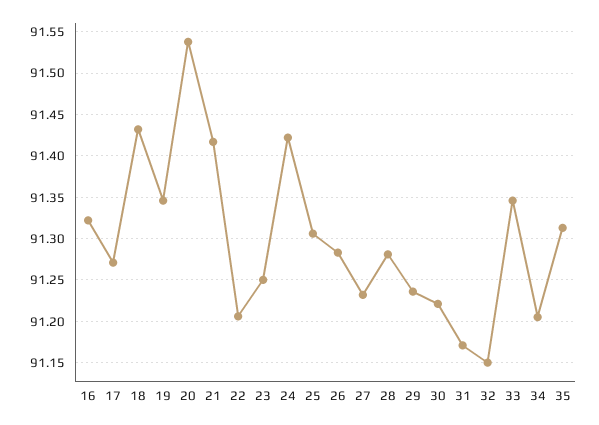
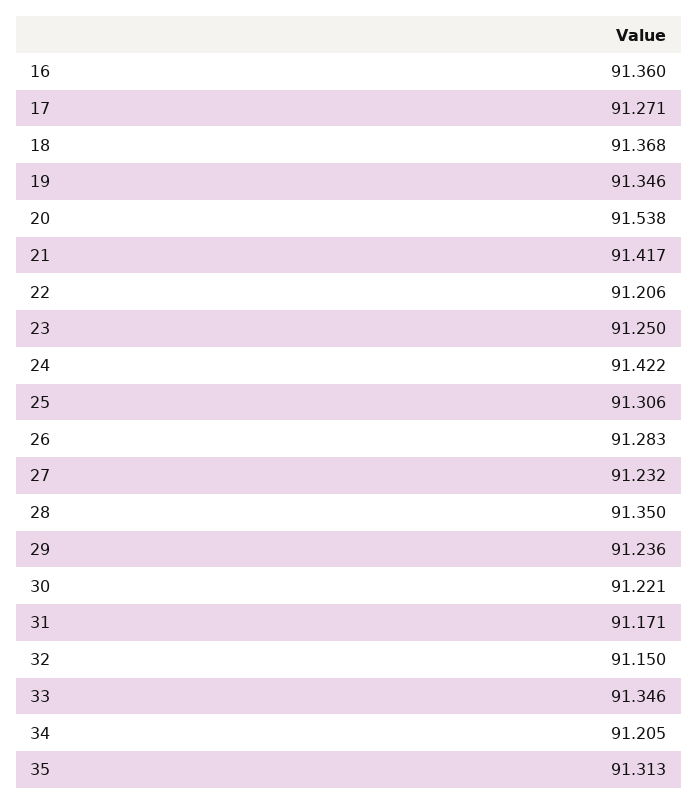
  {
-   "16": 91.32,
+   "16": 91.36,
    "17": 91.271,
-   "18": 91.43,
+   "18": 91.368,
    "19": 91.346,
    "20": 91.538,
    "21": 91.417,
    "22": 91.206,
    "23": 91.25,
    "24": 91.422,
    "25": 91.306,
    "26": 91.283,
    "27": 91.232,
-   "28": 91.28,
+   "28": 91.35,
    "29": 91.236,
    "30": 91.221,
    "31": 91.171,
    "32": 91.15,
    "33": 91.346,
    "34": 91.205,
    "35": 91.313
  }

